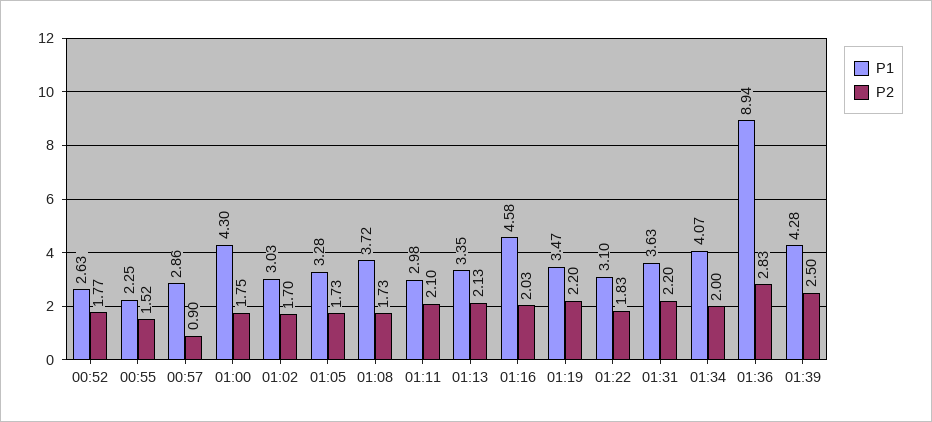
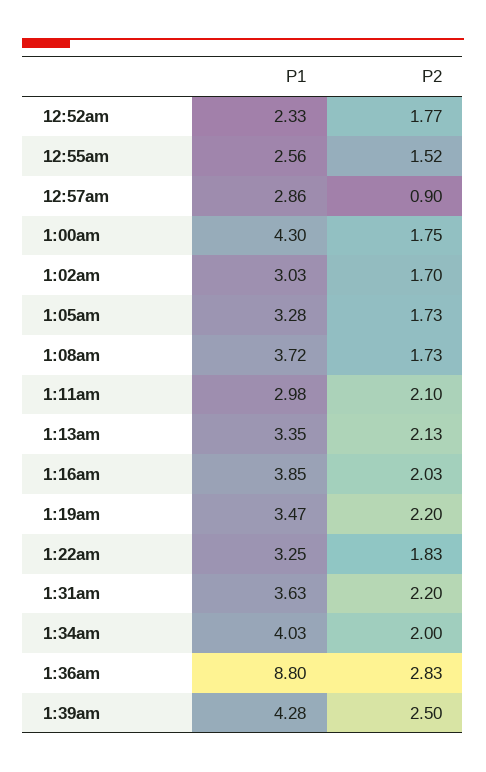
  {
    "P1": {
-     "00:52": 2.63,
+     "00:52": 2.33,
-     "00:55": 2.25,
+     "00:55": 2.56,
      "00:57": 2.86,
      "01:00": 4.3,
      "01:02": 3.03,
      "01:05": 3.28,
      "01:08": 3.72,
      "01:11": 2.98,
      "01:13": 3.35,
-     "01:16": 4.58,
+     "01:16": 3.85,
      "01:19": 3.47,
-     "01:22": 3.1,
+     "01:22": 3.25,
      "01:31": 3.63,
-     "01:34": 4.07,
+     "01:34": 4.03,
-     "01:36": 8.94,
+     "01:36": 8.8,
      "01:39": 4.28
    },
    "P2": {
      "00:52": 1.77,
      "00:55": 1.52,
      "00:57": 0.9,
      "01:00": 1.75,
      "01:02": 1.7,
      "01:05": 1.73,
      "01:08": 1.73,
      "01:11": 2.1,
      "01:13": 2.13,
      "01:16": 2.03,
      "01:19": 2.2,
      "01:22": 1.83,
      "01:31": 2.2,
      "01:34": 2,
      "01:36": 2.83,
      "01:39": 2.5
    }
  }

